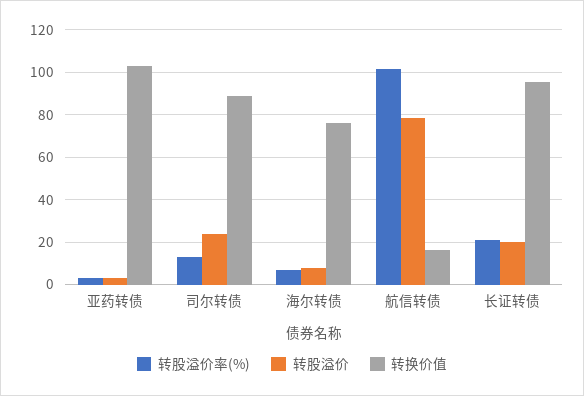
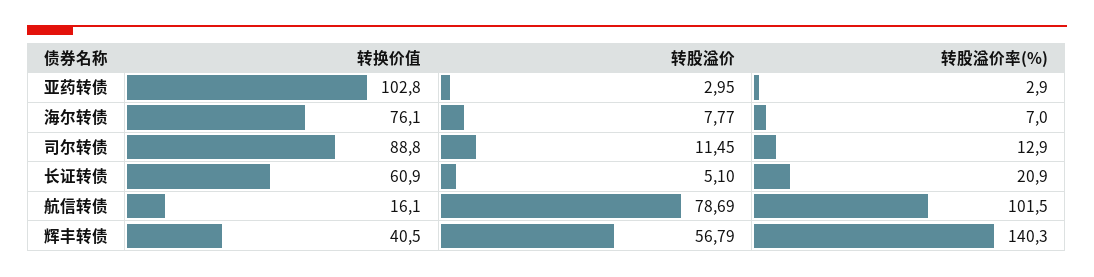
  {
    "转股溢价率(%)": {
      "亚药转债": 2.9,
      "司尔转债": 12.9,
      "海尔转债": 7,
      "航信转债": 101.5,
-     "长证转债": 20.9
+     "长证转债": 20.9,
+     "辉丰转债": 140.3
    },
    "转股溢价": {
      "亚药转债": 2.95,
-     "司尔转债": 25,
+     "司尔转债": 11.45,
      "海尔转债": 7.77,
      "航信转债": 78.69,
-     "长证转债": 20
+     "长证转债": 5.1,
+     "辉丰转债": 56.79
    },
    "转换价值": {
      "亚药转债": 102.8,
      "司尔转债": 88.8,
      "海尔转债": 76.1,
      "航信转债": 16.1,
-     "长证转债": 95
+     "长证转债": 60.9,
+     "辉丰转债": 40.5
    }
  }

